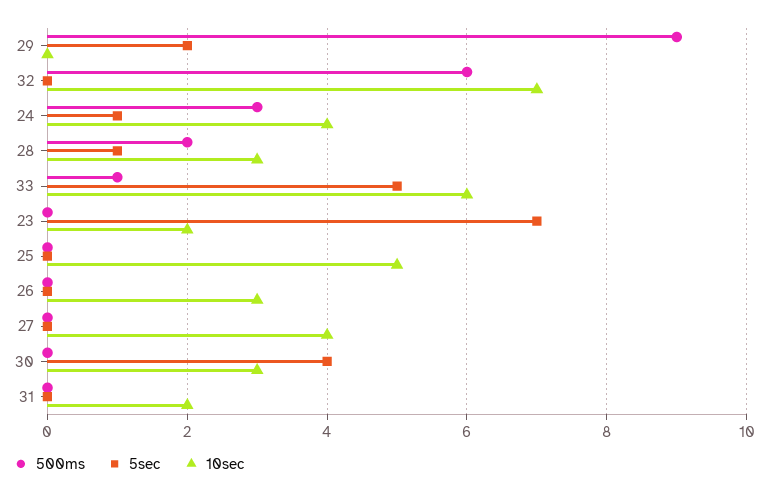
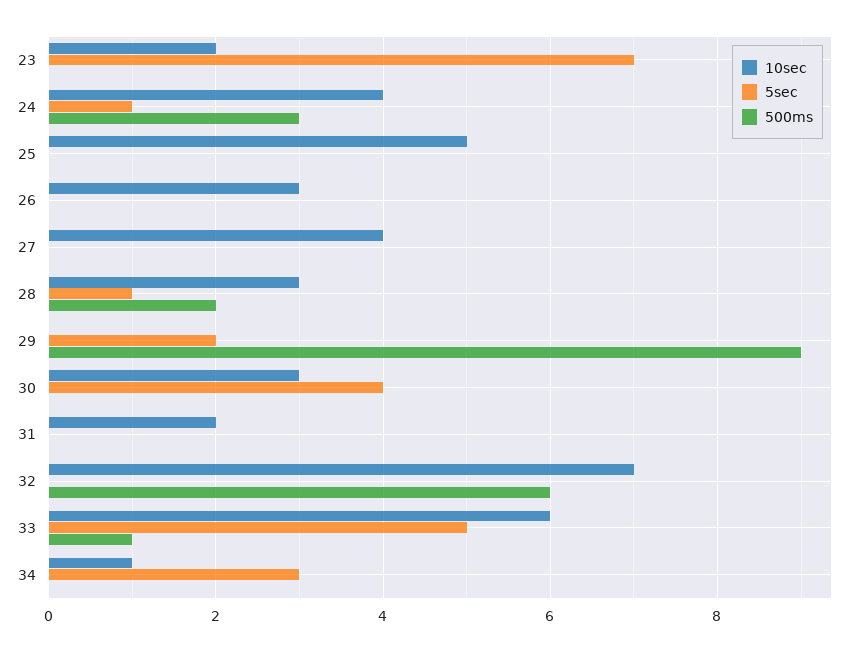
  {
    "500ms": {
      "29": 9,
      "32": 6,
      "24": 3,
      "28": 2,
      "33": 1,
      "23": 0,
      "25": 0,
      "26": 0,
      "27": 0,
      "30": 0,
-     "31": 0
+     "31": 0,
+     "34": 0
    },
    "5sec": {
      "29": 2,
      "32": 0,
      "24": 1,
      "28": 1,
      "33": 5,
      "23": 7,
      "25": 0,
      "26": 0,
      "27": 0,
      "30": 4,
-     "31": 0
+     "31": 0,
+     "34": 3
    },
    "10sec": {
      "29": 0,
      "32": 7,
      "24": 4,
      "28": 3,
      "33": 6,
      "23": 2,
      "25": 5,
      "26": 3,
      "27": 4,
      "30": 3,
-     "31": 2
+     "31": 2,
+     "34": 1
    }
  }

